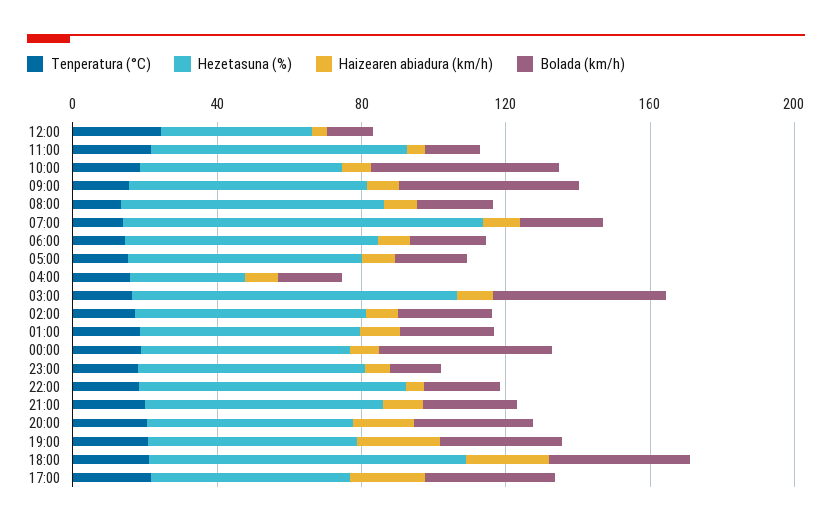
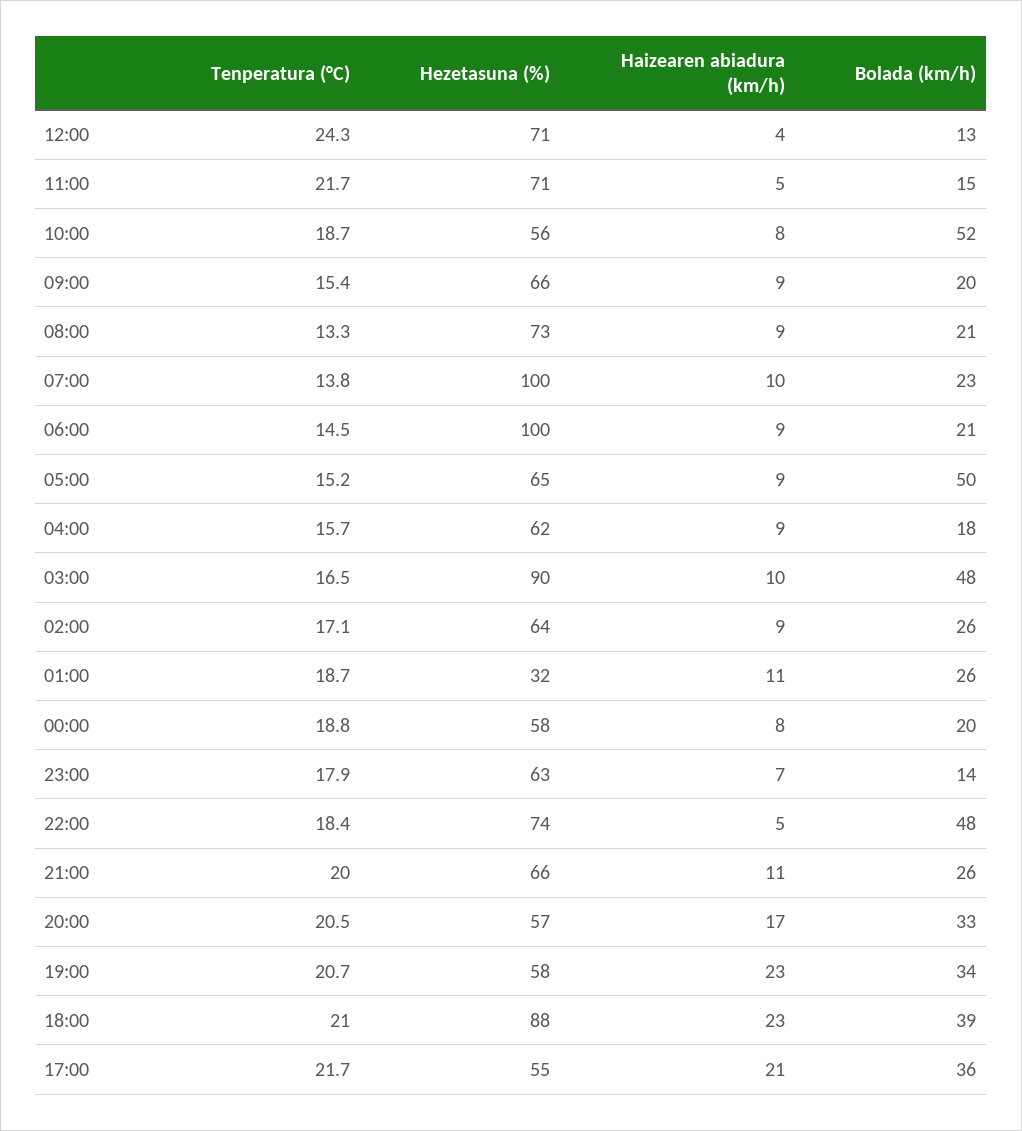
  {
    "Tenperatura (°C)": {
      "12:00": 24.3,
      "11:00": 21.7,
      "10:00": 18.7,
      "09:00": 15.4,
      "08:00": 13.3,
      "07:00": 13.8,
      "06:00": 14.5,
      "05:00": 15.2,
      "04:00": 15.7,
      "03:00": 16.5,
      "02:00": 17.1,
      "01:00": 18.7,
      "00:00": 18.8,
      "23:00": 17.9,
      "22:00": 18.4,
      "21:00": 20,
      "20:00": 20.5,
      "19:00": 20.7,
      "18:00": 21,
      "17:00": 21.7
    },
    "Hezetasuna (%)": {
-     "12:00": 40,
+     "12:00": 71,
      "11:00": 71,
      "10:00": 56,
      "09:00": 66,
      "08:00": 73,
      "07:00": 100,
-     "06:00": 70,
+     "06:00": 100,
      "05:00": 65,
-     "04:00": 30,
+     "04:00": 62,
      "03:00": 90,
      "02:00": 64,
-     "01:00": 60,
+     "01:00": 32,
      "00:00": 58,
      "23:00": 63,
      "22:00": 74,
      "21:00": 66,
      "20:00": 57,
      "19:00": 58,
      "18:00": 88,
      "17:00": 55
    },
    "Haizearen abiadura (km/h)": {
      "12:00": 4,
      "11:00": 5,
      "10:00": 8,
      "09:00": 9,
      "08:00": 9,
      "07:00": 10,
      "06:00": 9,
      "05:00": 9,
      "04:00": 9,
      "03:00": 10,
      "02:00": 9,
      "01:00": 11,
      "00:00": 8,
      "23:00": 7,
      "22:00": 5,
      "21:00": 11,
      "20:00": 17,
      "19:00": 23,
      "18:00": 23,
      "17:00": 21
    },
    "Bolada (km/h)": {
      "12:00": 13,
      "11:00": 15,
      "10:00": 52,
-     "09:00": 50,
+     "09:00": 20,
      "08:00": 21,
      "07:00": 23,
      "06:00": 21,
-     "05:00": 20,
+     "05:00": 50,
      "04:00": 18,
      "03:00": 48,
      "02:00": 26,
      "01:00": 26,
-     "00:00": 50,
+     "00:00": 20,
      "23:00": 14,
-     "22:00": 20,
+     "22:00": 48,
      "21:00": 26,
      "20:00": 33,
      "19:00": 34,
      "18:00": 39,
      "17:00": 36
    }
  }

